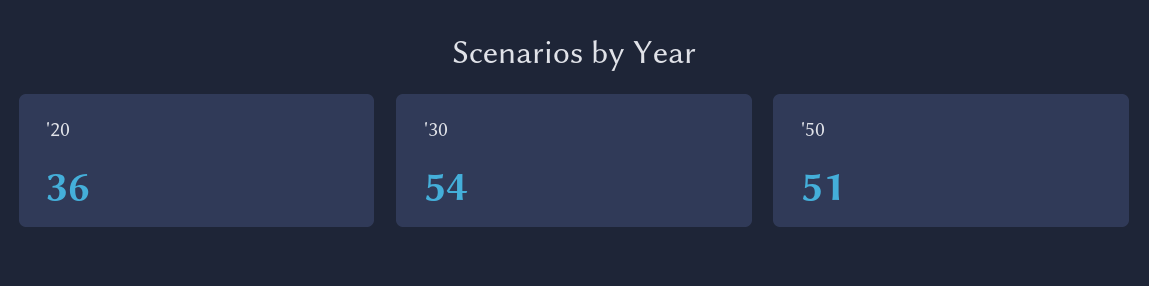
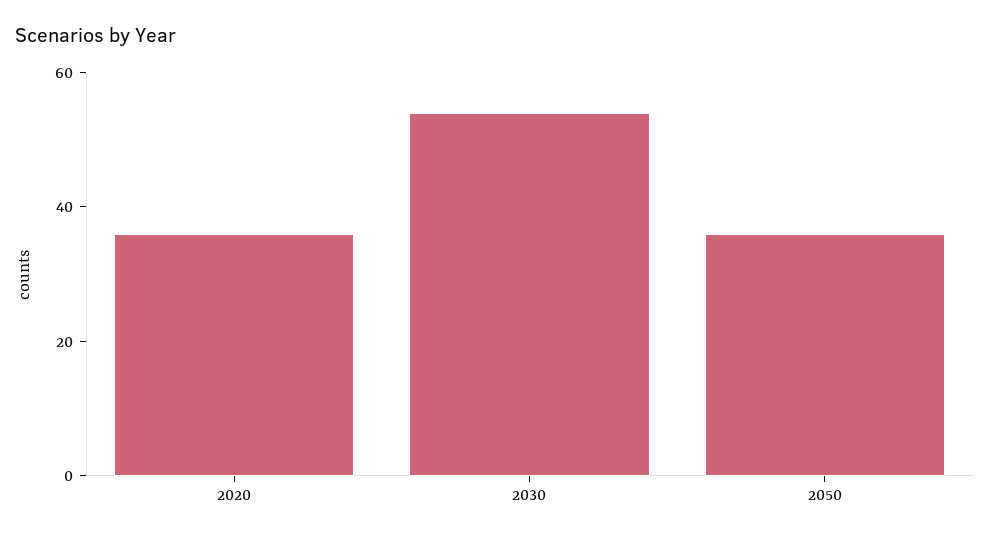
  {
    "'20": 36,
    "'30": 54,
-   "'50": 51
+   "'50": 35
  }

